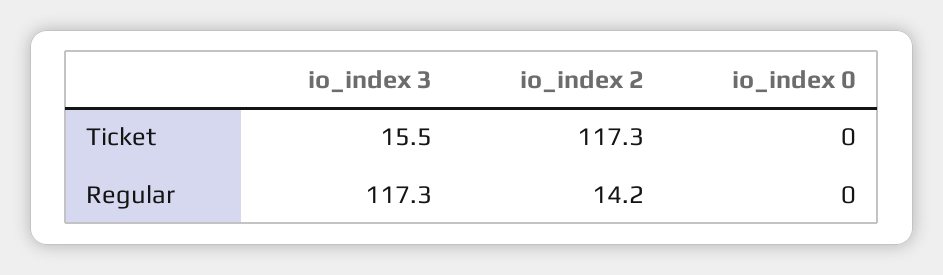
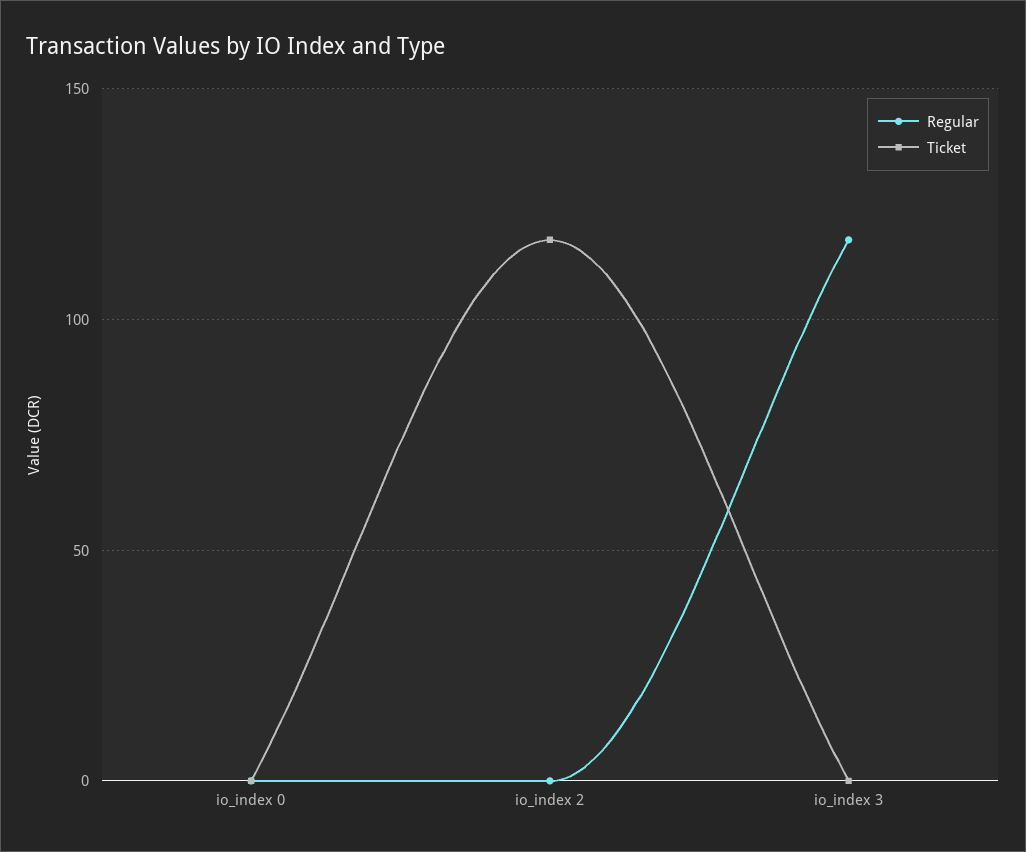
  {
    "Ticket": {
-     "io_index 3": 15.5,
+     "io_index 3": 0,
      "io_index 2": 117.3,
      "io_index 0": 0
    },
    "Regular": {
      "io_index 3": 117.3,
-     "io_index 2": 14.2,
+     "io_index 2": 0,
      "io_index 0": 0
    }
  }

